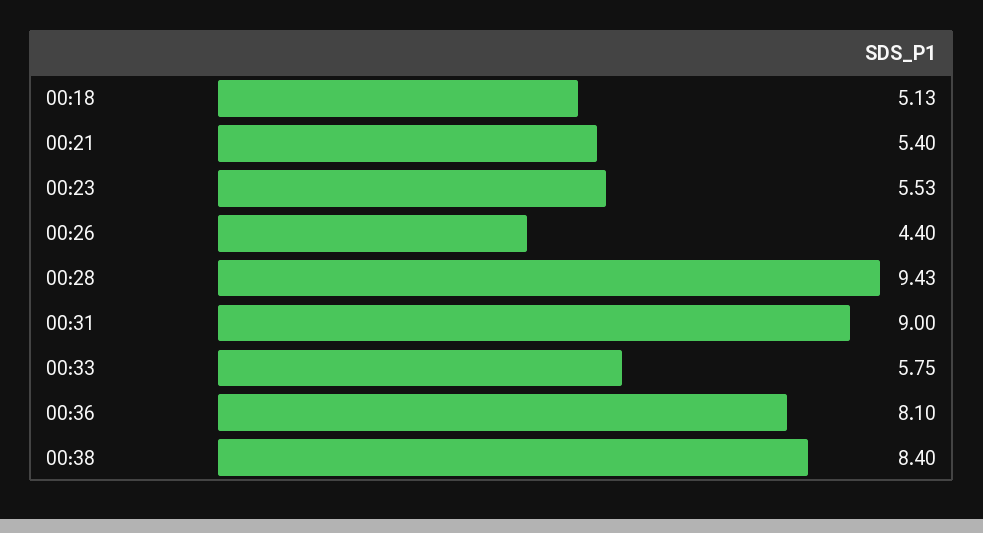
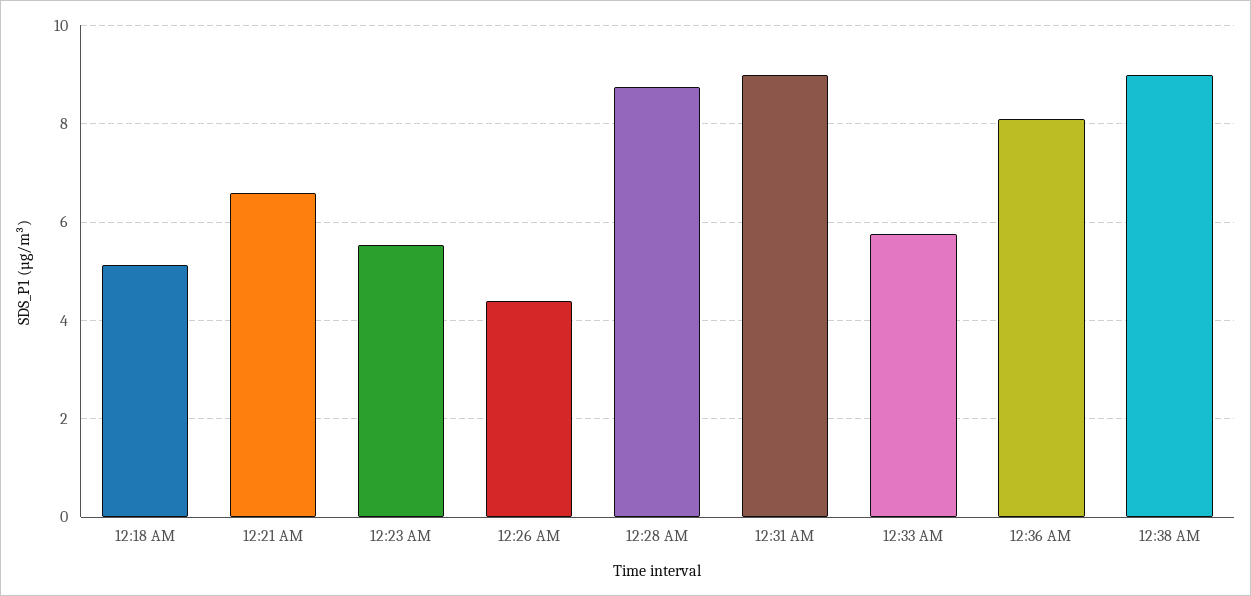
  {
    "00:18": 5.13,
-   "00:21": 5.4,
+   "00:21": 6.6,
    "00:23": 5.53,
    "00:26": 4.4,
-   "00:28": 9.43,
+   "00:28": 8.8,
    "00:31": 9,
    "00:33": 5.75,
    "00:36": 8.1,
-   "00:38": 8.4
+   "00:38": 9
  }

